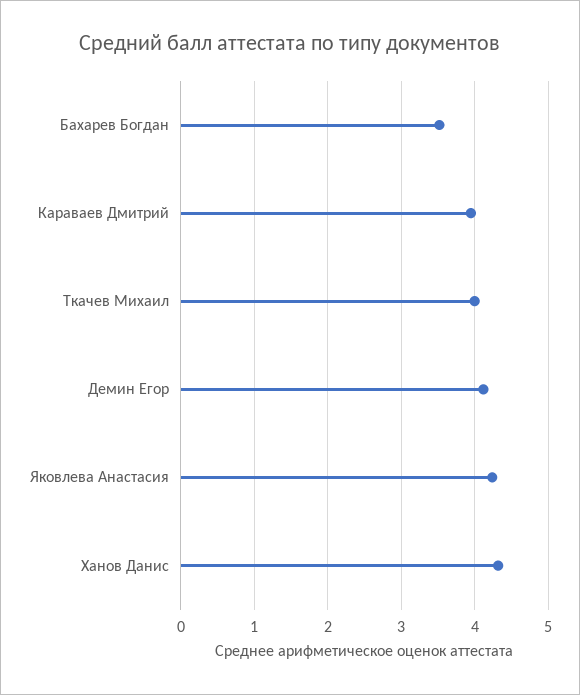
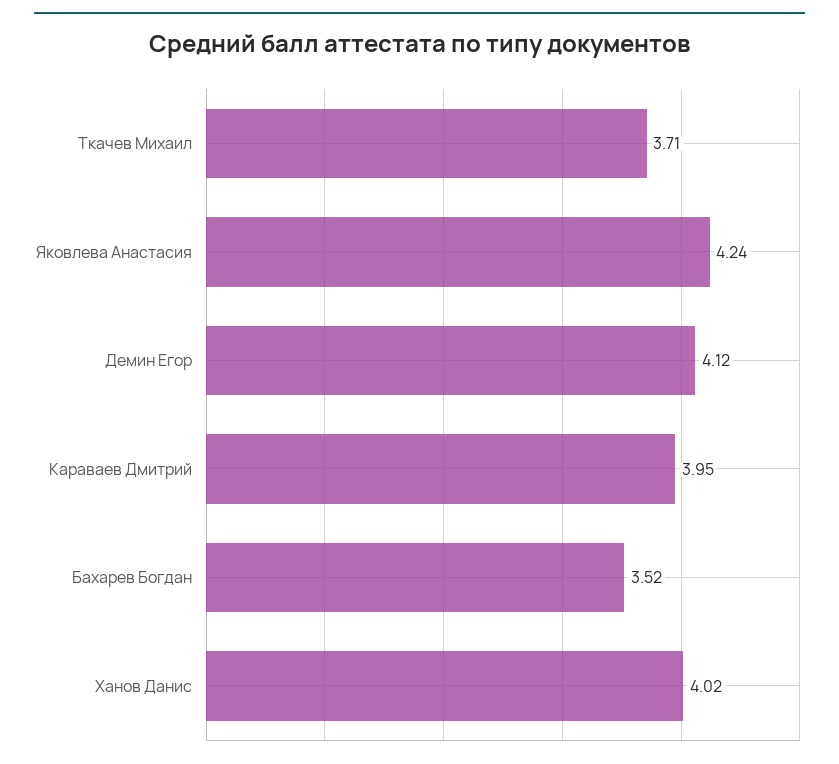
  {
    "Бахарев Богдан": 3.52,
    "Караваев Дмитрий": 3.95,
-   "Ткачев Михаил": 4,
+   "Ткачев Михаил": 3.71,
    "Демин Егор": 4.12,
    "Яковлева Анастасия": 4.24,
-   "Ханов Данис": 4.3
+   "Ханов Данис": 4.02
  }

